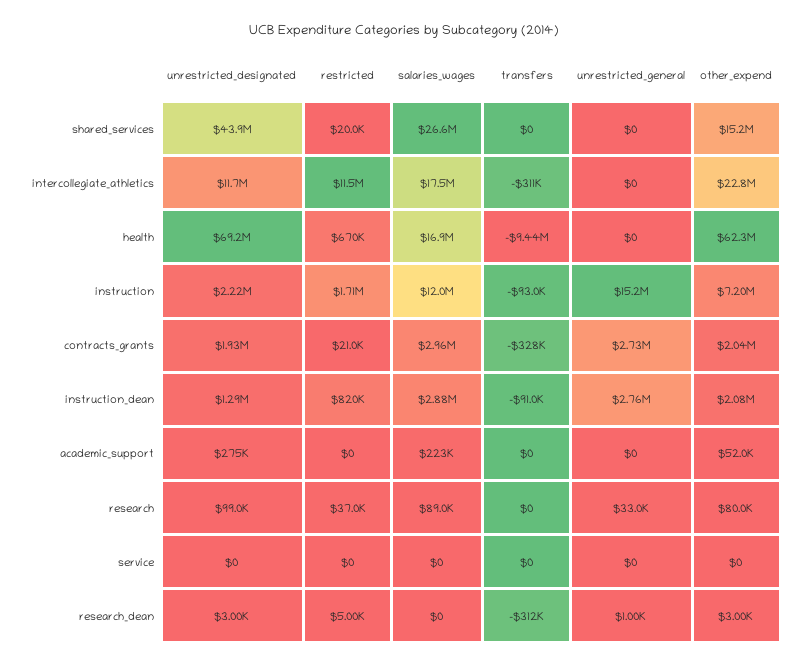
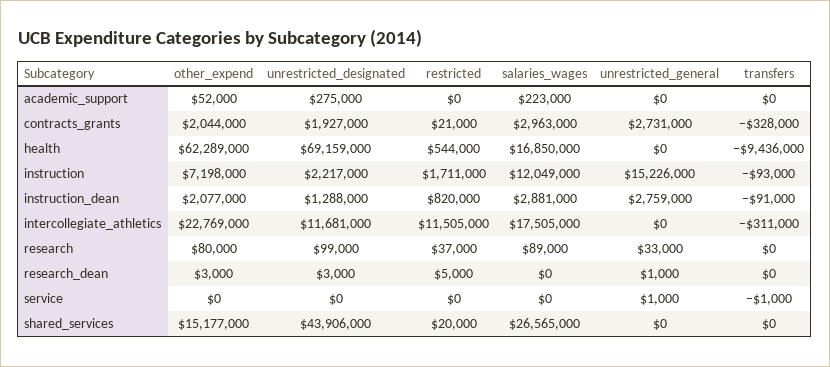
  {
    "unrestricted_designated": {
      "shared_services": 43906000,
      "intercollegiate_athletics": 11681000,
      "health": 69159000,
      "instruction": 2217000,
      "contracts_grants": 1927000,
      "instruction_dean": 1288000,
      "academic_support": 275000,
      "research": 99000,
      "service": 0,
      "research_dean": 3000
    },
    "restricted": {
      "shared_services": 20000,
      "intercollegiate_athletics": 11505000,
-     "health": 670000,
+     "health": 544000,
      "instruction": 1711000,
      "contracts_grants": 21000,
      "instruction_dean": 820000,
      "academic_support": 0,
      "research": 37000,
      "service": 0,
      "research_dean": 5000
    },
    "salaries_wages": {
      "shared_services": 26565000,
      "intercollegiate_athletics": 17505000,
      "health": 16850000,
      "instruction": 12049000,
      "contracts_grants": 2963000,
      "instruction_dean": 2881000,
      "academic_support": 223000,
      "research": 89000,
      "service": 0,
      "research_dean": 0
    },
    "transfers": {
      "shared_services": 0,
      "intercollegiate_athletics": -311000,
      "health": -9436000,
      "instruction": -93000,
      "contracts_grants": -328000,
      "instruction_dean": -91000,
      "academic_support": 0,
      "research": 0,
-     "service": 0,
+     "service": -1000,
-     "research_dean": -312000
+     "research_dean": 0
    },
    "unrestricted_general": {
      "shared_services": 0,
      "intercollegiate_athletics": 0,
      "health": 0,
      "instruction": 15226000,
      "contracts_grants": 2731000,
      "instruction_dean": 2759000,
      "academic_support": 0,
      "research": 33000,
-     "service": 0,
+     "service": 1000,
      "research_dean": 1000
    },
    "other_expend": {
      "shared_services": 15177000,
      "intercollegiate_athletics": 22769000,
      "health": 62289000,
      "instruction": 7198000,
      "contracts_grants": 2044000,
      "instruction_dean": 2077000,
      "academic_support": 52000,
      "research": 80000,
      "service": 0,
      "research_dean": 3000
    }
  }

